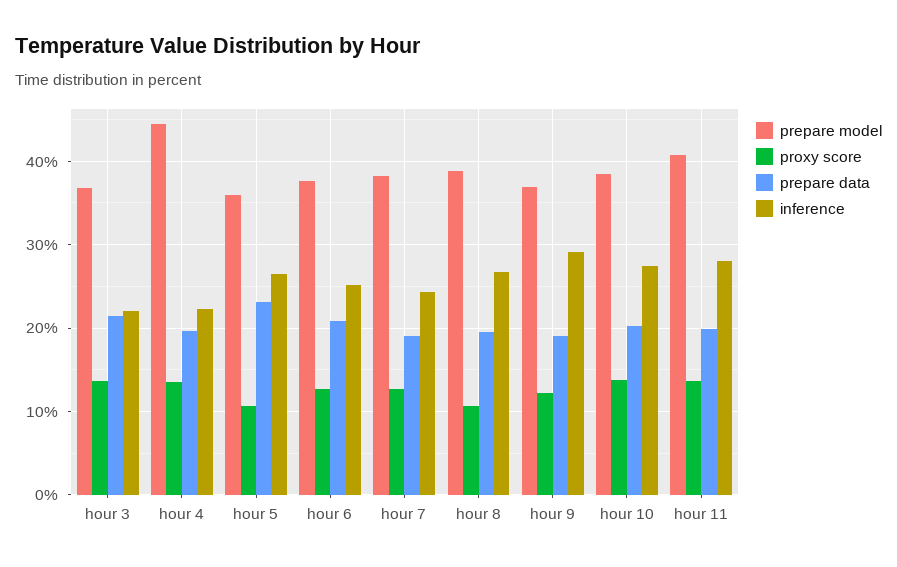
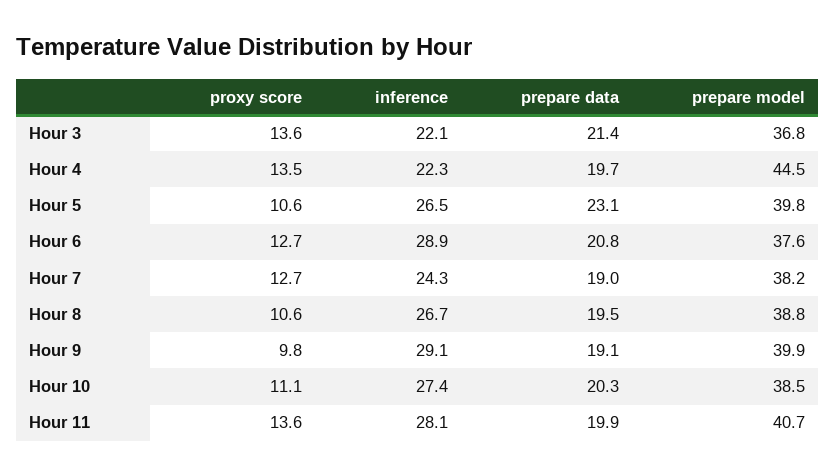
  {
    "prepare model": {
      "hour 3": 36.8,
      "hour 4": 44.5,
-     "hour 5": 36,
+     "hour 5": 39.8,
      "hour 6": 37.6,
      "hour 7": 38.2,
      "hour 8": 38.8,
-     "hour 9": 37,
+     "hour 9": 39.9,
      "hour 10": 38.5,
      "hour 11": 40.7
    },
    "proxy score": {
      "hour 3": 13.6,
      "hour 4": 13.5,
      "hour 5": 10.6,
      "hour 6": 12.7,
      "hour 7": 12.7,
      "hour 8": 10.6,
-     "hour 9": 12,
+     "hour 9": 9.8,
-     "hour 10": 14,
+     "hour 10": 11.1,
      "hour 11": 13.6
    },
    "prepare data": {
      "hour 3": 21.4,
      "hour 4": 19.7,
      "hour 5": 23.1,
      "hour 6": 20.8,
      "hour 7": 19,
      "hour 8": 19.5,
      "hour 9": 19.1,
      "hour 10": 20.3,
      "hour 11": 19.9
    },
    "inference": {
      "hour 3": 22.1,
      "hour 4": 22.3,
      "hour 5": 26.5,
-     "hour 6": 25,
+     "hour 6": 28.9,
      "hour 7": 24.3,
      "hour 8": 26.7,
      "hour 9": 29.1,
      "hour 10": 27.4,
      "hour 11": 28.1
    }
  }

